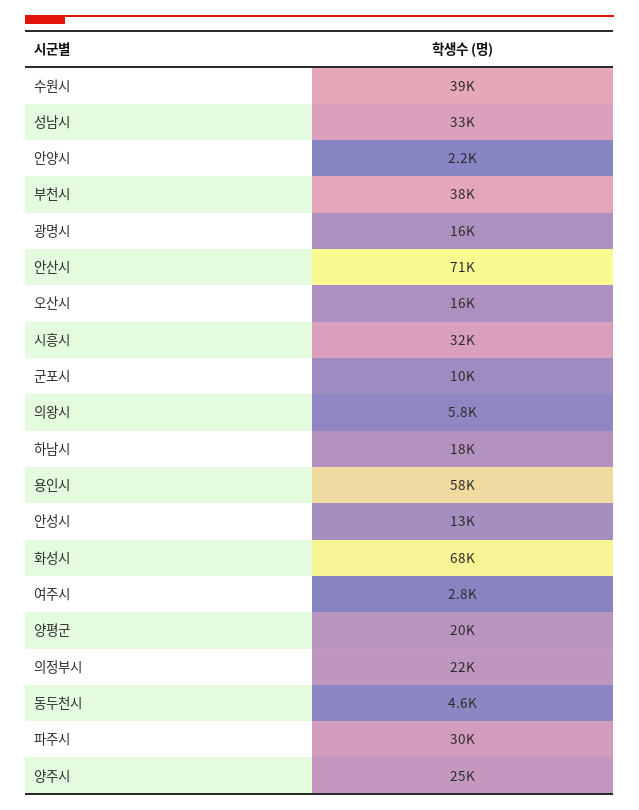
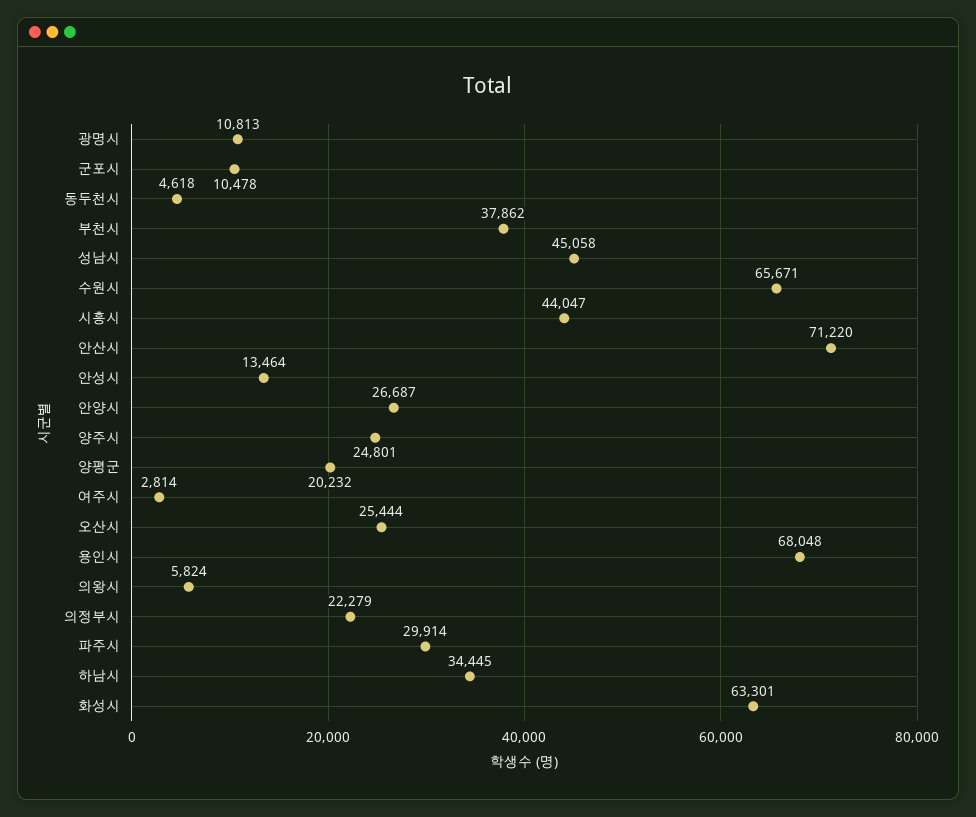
  {
-   "수원시": 39000,
+   "수원시": 65671,
-   "성남시": 33000,
+   "성남시": 45058,
-   "안양시": 2200,
+   "안양시": 26687,
    "부천시": 37862,
-   "광명시": 16000,
+   "광명시": 10813,
    "안산시": 71220,
-   "오산시": 16000,
+   "오산시": 25444,
-   "시흥시": 32000,
+   "시흥시": 44047,
    "군포시": 10478,
    "의왕시": 5824,
-   "하남시": 18000,
+   "하남시": 34445,
-   "용인시": 58000,
+   "용인시": 68048,
    "안성시": 13464,
-   "화성시": 68000,
+   "화성시": 63301,
    "여주시": 2814,
    "양평군": 20232,
    "의정부시": 22279,
    "동두천시": 4618,
    "파주시": 29914,
    "양주시": 24801
  }

